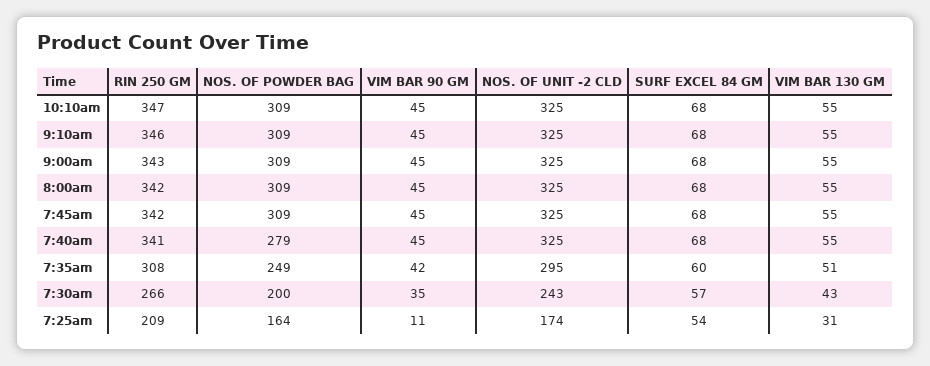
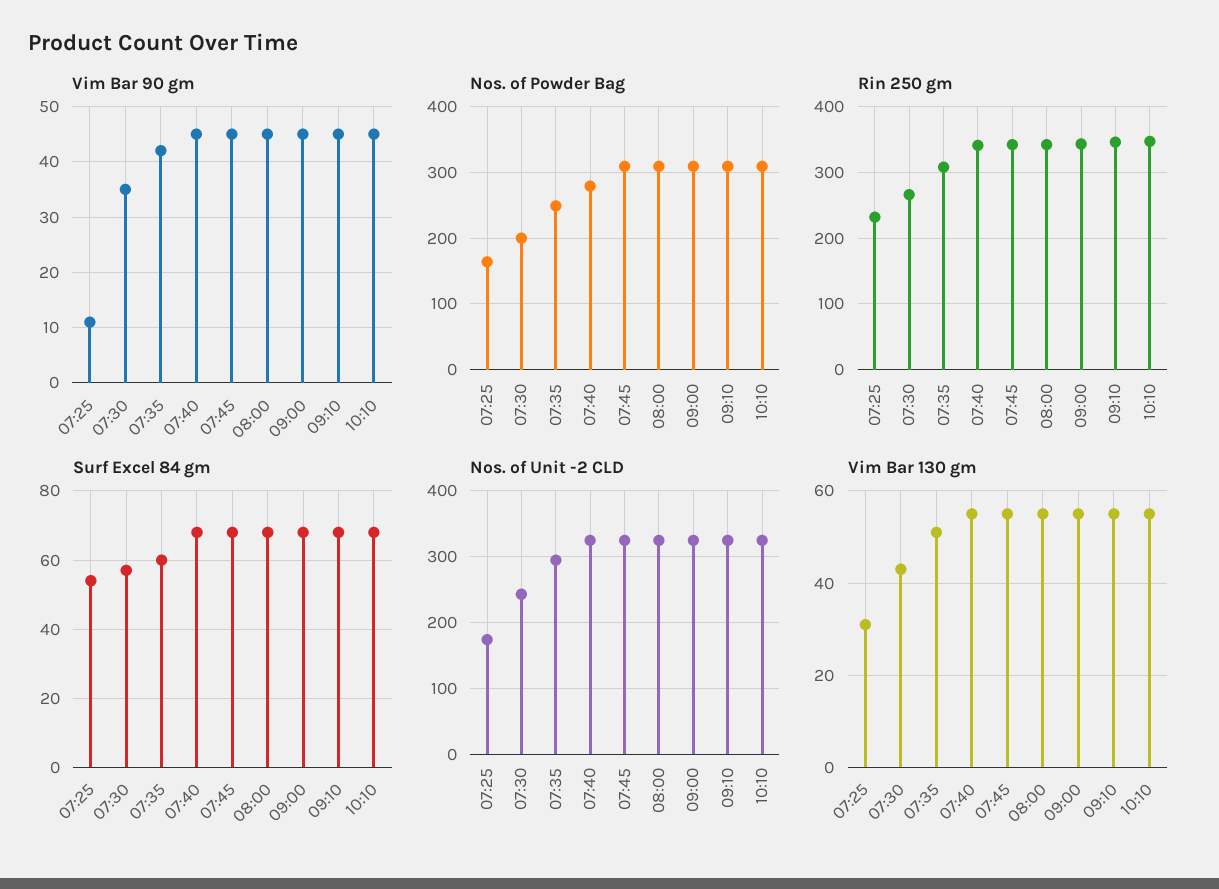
  {
    "RIN 250 GM": {
      "10:10am": 347,
      "9:10am": 346,
      "9:00am": 343,
      "8:00am": 342,
      "7:45am": 342,
      "7:40am": 341,
      "7:35am": 308,
      "7:30am": 266,
-     "7:25am": 209
+     "7:25am": 230
    },
    "NOS. OF POWDER BAG": {
      "10:10am": 309,
      "9:10am": 309,
      "9:00am": 309,
      "8:00am": 309,
      "7:45am": 309,
      "7:40am": 279,
      "7:35am": 249,
      "7:30am": 200,
      "7:25am": 164
    },
    "VIM BAR 90 GM": {
      "10:10am": 45,
      "9:10am": 45,
      "9:00am": 45,
      "8:00am": 45,
      "7:45am": 45,
      "7:40am": 45,
      "7:35am": 42,
      "7:30am": 35,
      "7:25am": 11
    },
    "NOS. OF UNIT -2 CLD": {
      "10:10am": 325,
      "9:10am": 325,
      "9:00am": 325,
      "8:00am": 325,
      "7:45am": 325,
      "7:40am": 325,
      "7:35am": 295,
      "7:30am": 243,
      "7:25am": 174
    },
    "SURF EXCEL 84 GM": {
      "10:10am": 68,
      "9:10am": 68,
      "9:00am": 68,
      "8:00am": 68,
      "7:45am": 68,
      "7:40am": 68,
      "7:35am": 60,
      "7:30am": 57,
      "7:25am": 54
    },
    "VIM BAR 130 GM": {
      "10:10am": 55,
      "9:10am": 55,
      "9:00am": 55,
      "8:00am": 55,
      "7:45am": 55,
      "7:40am": 55,
      "7:35am": 51,
      "7:30am": 43,
      "7:25am": 31
    }
  }

